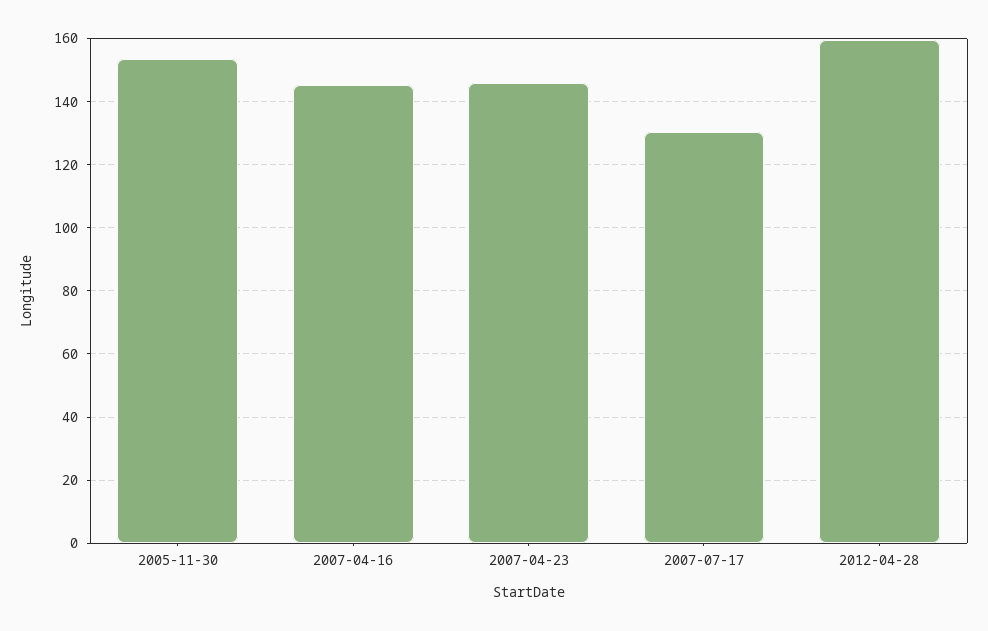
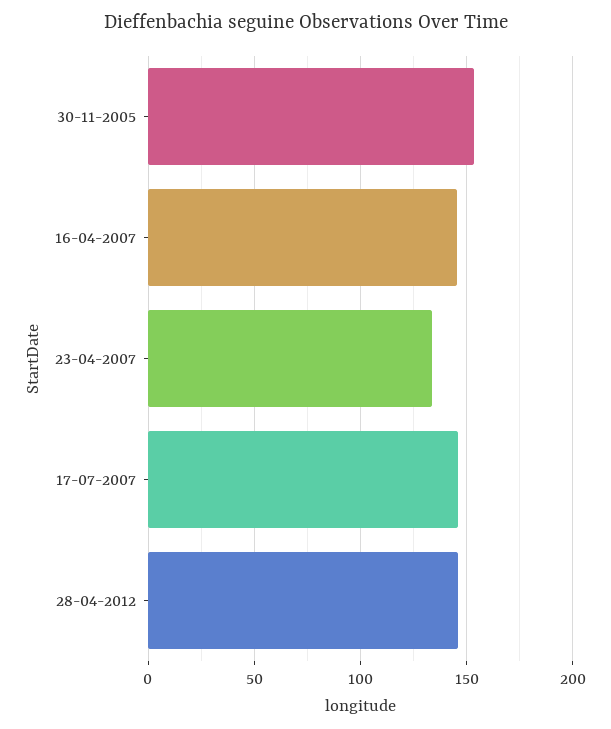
  {
    "2005-11-30": 154,
    "2007-04-16": 146,
-   "2007-04-23": 146,
+   "2007-04-23": 135,
-   "2007-07-17": 130,
+   "2007-07-17": 145,
-   "2012-04-28": 160
+   "2012-04-28": 145
  }

